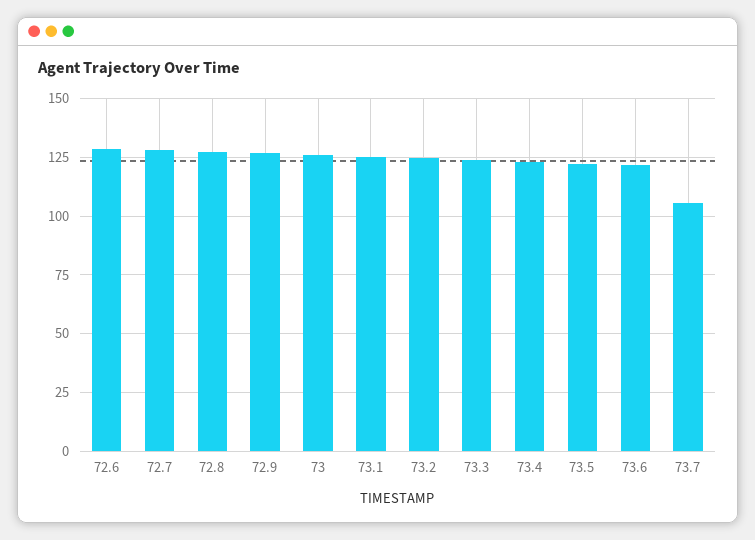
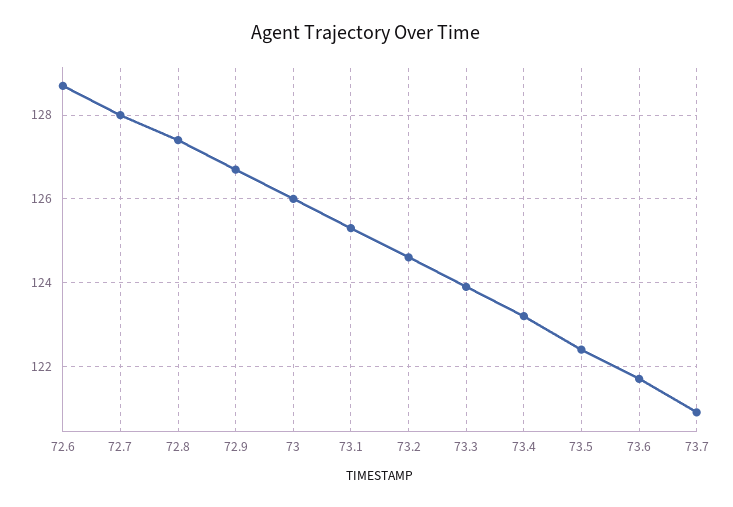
  {
    "72.6": 128.5,
    "72.7": 128,
    "72.8": 127.5,
    "72.9": 126.5,
    "73": 126,
    "73.1": 125.5,
    "73.2": 124.5,
    "73.3": 124,
    "73.4": 123,
    "73.5": 122.5,
    "73.6": 121.5,
-   "73.7": 105
+   "73.7": 121
  }

